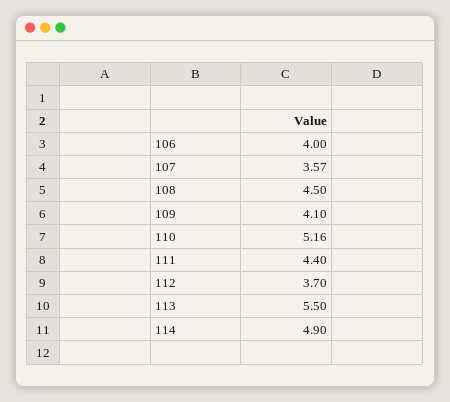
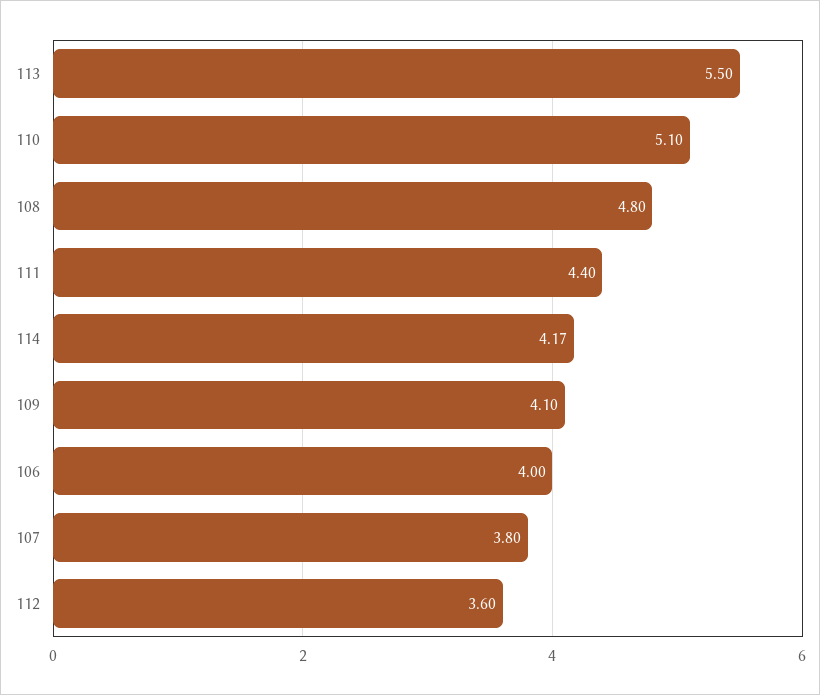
  {
    "106": 4,
-   "107": 3.57,
+   "107": 3.8,
-   "108": 4.5,
+   "108": 4.8,
    "109": 4.1,
-   "110": 5.16,
+   "110": 5.1,
    "111": 4.4,
-   "112": 3.7,
+   "112": 3.6,
    "113": 5.5,
-   "114": 4.9
+   "114": 4.17
  }

